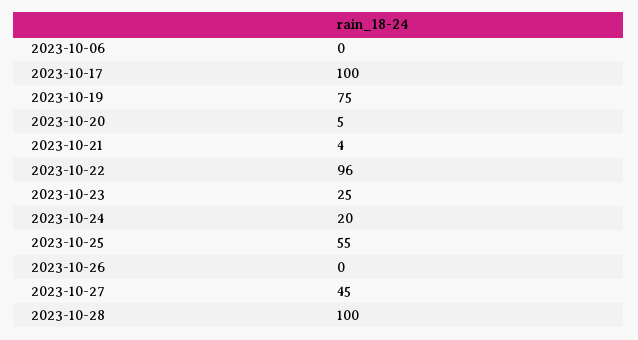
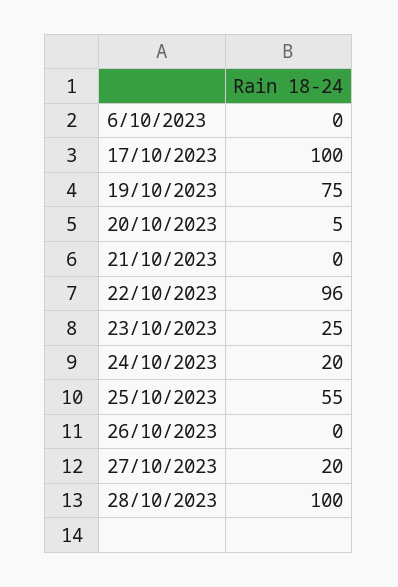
  {
    "2023-10-06": 0,
    "2023-10-17": 100,
    "2023-10-19": 75,
    "2023-10-20": 5,
-   "2023-10-21": 4,
+   "2023-10-21": 0,
    "2023-10-22": 96,
    "2023-10-23": 25,
    "2023-10-24": 20,
    "2023-10-25": 55,
    "2023-10-26": 0,
-   "2023-10-27": 45,
+   "2023-10-27": 20,
    "2023-10-28": 100
  }

